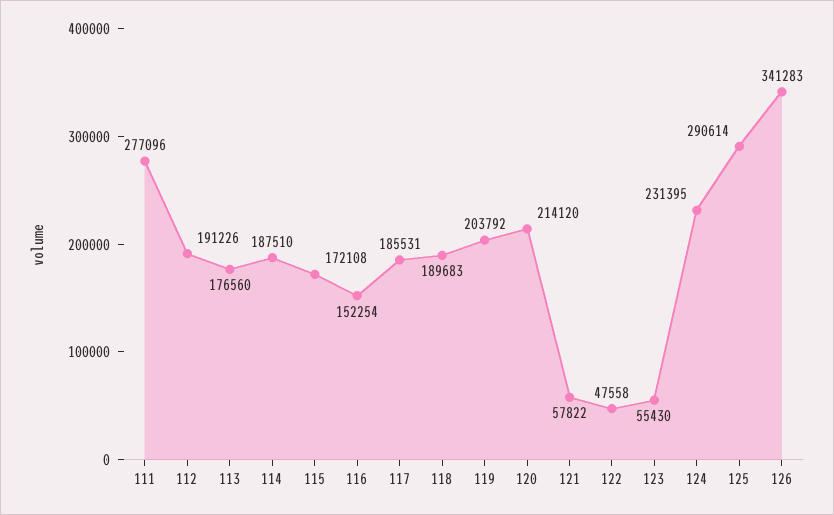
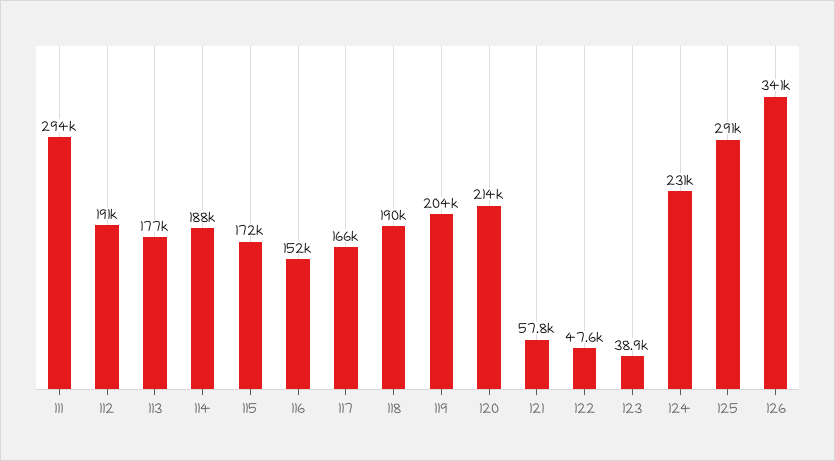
  {
-   "111": 277096,
+   "111": 294000,
    "112": 191226,
    "113": 176560,
    "114": 187510,
    "115": 172108,
    "116": 152254,
-   "117": 185531,
+   "117": 166000,
    "118": 189683,
    "119": 203792,
    "120": 214120,
    "121": 57822,
    "122": 47558,
-   "123": 55430,
+   "123": 38900,
    "124": 231395,
    "125": 290614,
    "126": 341283
  }

